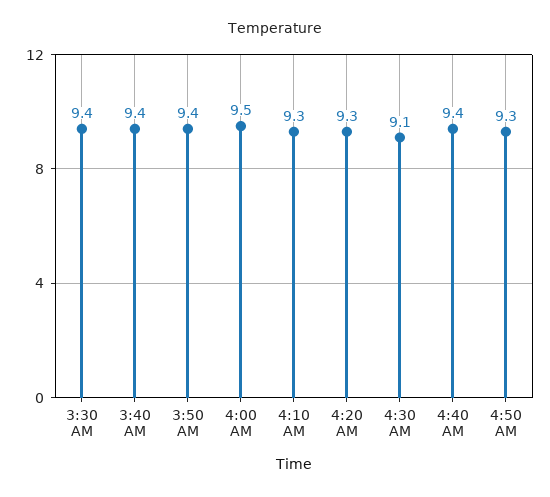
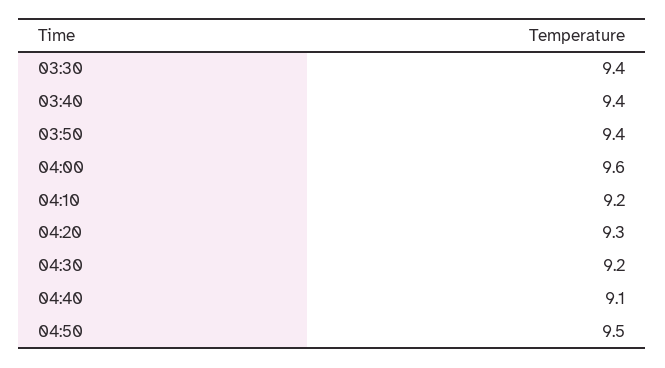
  {
    "3:30 AM": 9.4,
    "3:40 AM": 9.4,
    "3:50 AM": 9.4,
-   "4:00 AM": 9.5,
+   "4:00 AM": 9.6,
-   "4:10 AM": 9.3,
+   "4:10 AM": 9.2,
    "4:20 AM": 9.3,
-   "4:30 AM": 9.1,
+   "4:30 AM": 9.2,
-   "4:40 AM": 9.4,
+   "4:40 AM": 9.1,
-   "4:50 AM": 9.3
+   "4:50 AM": 9.5
  }

